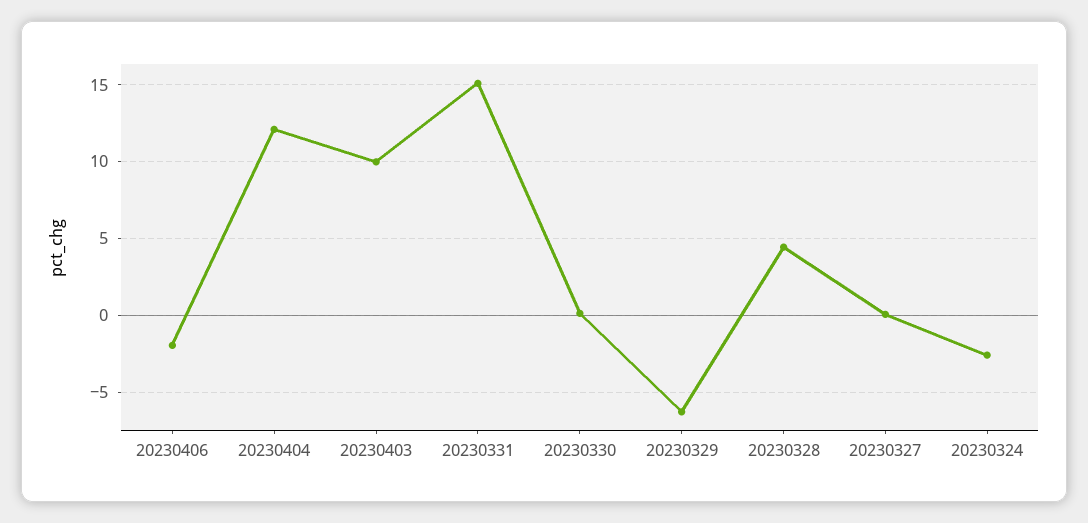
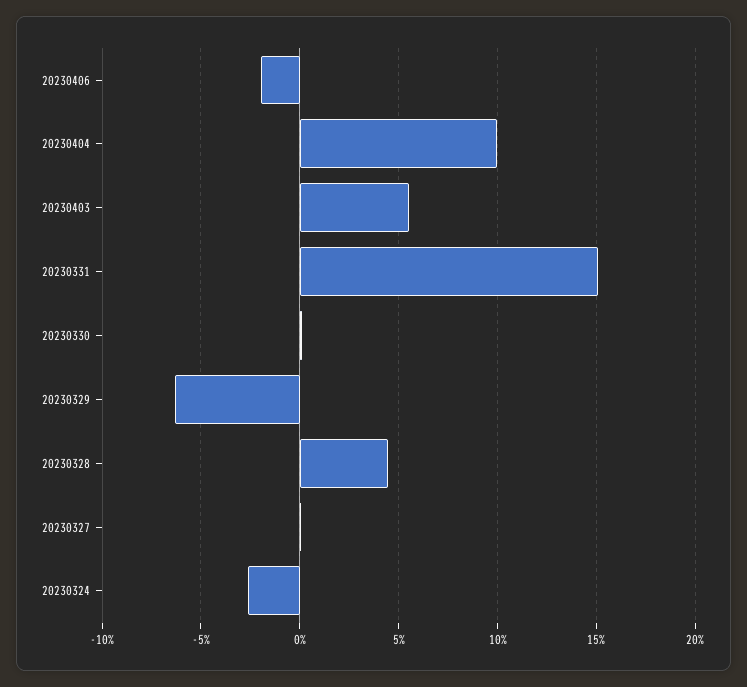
  {
    "20230406": -2,
-   "20230404": 12,
+   "20230404": 10,
-   "20230403": 10,
+   "20230403": 5.5,
    "20230331": 15,
    "20230330": 0,
    "20230329": -6.5,
    "20230328": 4.5,
    "20230327": 0,
    "20230324": -2.5
  }

